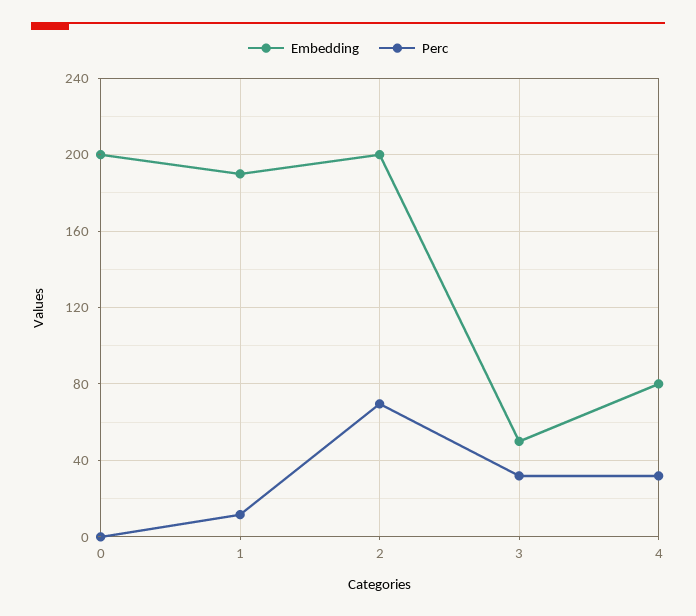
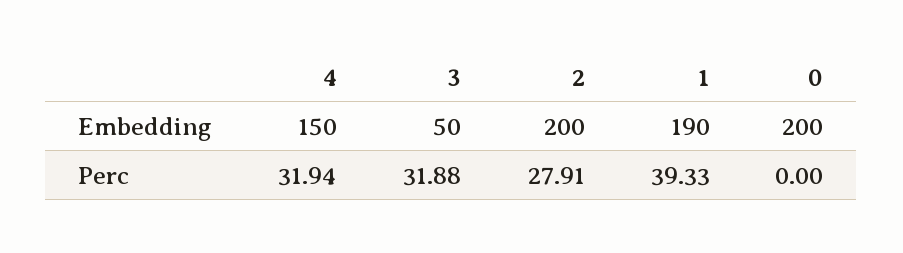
  {
    "Embedding": {
      "0": 200,
      "1": 190,
      "2": 200,
      "3": 50,
-     "4": 80
+     "4": 150
    },
    "Perc": {
      "0": 0,
-     "1": 10,
+     "1": 39.33,
-     "2": 70,
+     "2": 27.91,
      "3": 31.88,
      "4": 31.94
    }
  }

